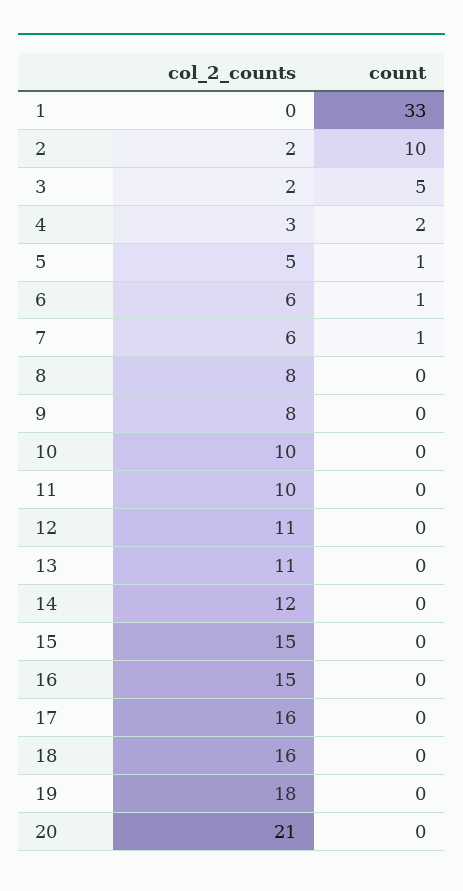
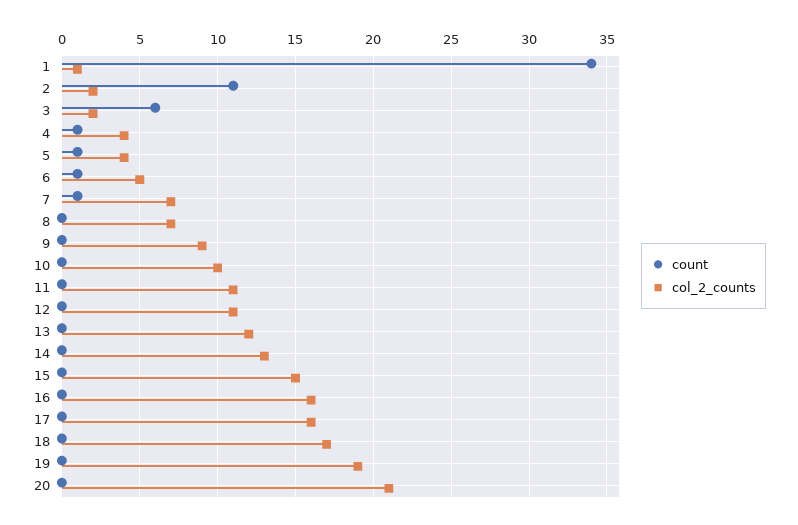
  {
    "col_2_counts": {
-     "1": 0,
+     "1": 1,
      "2": 2,
      "3": 2,
-     "4": 3,
+     "4": 4,
-     "5": 5,
+     "5": 4,
-     "6": 6,
+     "6": 5,
-     "7": 6,
+     "7": 7,
-     "8": 8,
+     "8": 7,
-     "9": 8,
+     "9": 9,
      "10": 10,
-     "11": 10,
+     "11": 11,
      "12": 11,
-     "13": 11,
+     "13": 12,
-     "14": 12,
+     "14": 13,
      "15": 15,
-     "16": 15,
+     "16": 16,
      "17": 16,
-     "18": 16,
+     "18": 17,
-     "19": 18,
+     "19": 19,
      "20": 21
    },
    "count": {
-     "1": 33,
+     "1": 34,
-     "2": 10,
+     "2": 11,
-     "3": 5,
+     "3": 6,
-     "4": 2,
+     "4": 1,
      "5": 1,
      "6": 1,
      "7": 1,
      "8": 0,
      "9": 0,
      "10": 0,
      "11": 0,
      "12": 0,
      "13": 0,
      "14": 0,
      "15": 0,
      "16": 0,
      "17": 0,
      "18": 0,
      "19": 0,
      "20": 0
    }
  }

